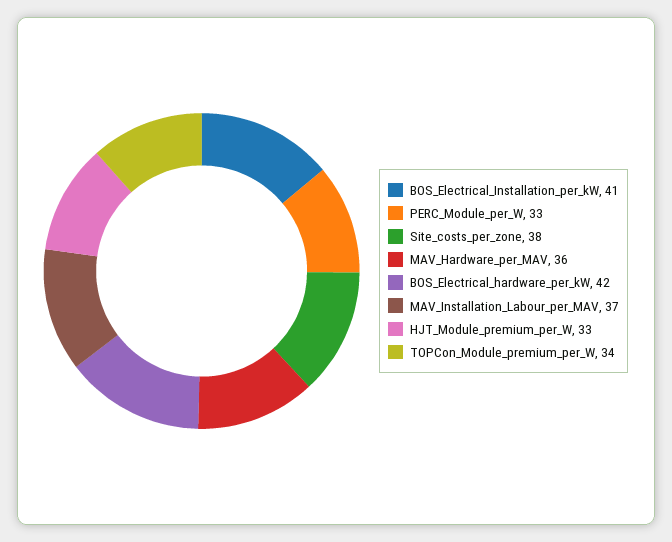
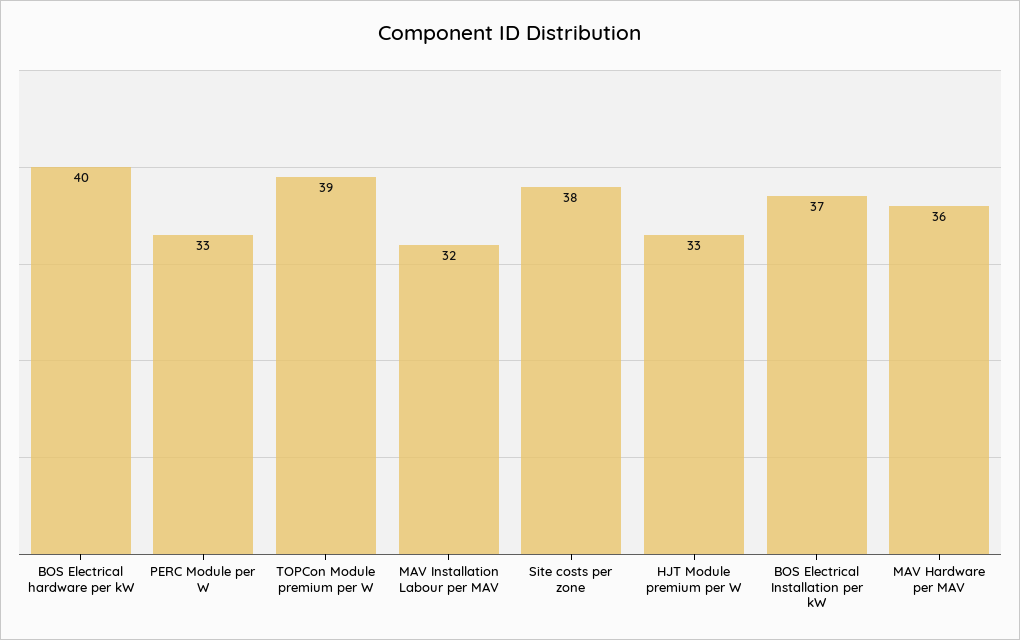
  {
-   "BOS_Electrical_Installation_per_kW": 41,
+   "BOS_Electrical_Installation_per_kW": 37,
    "PERC_Module_per_W": 33,
    "Site_costs_per_zone": 38,
    "MAV_Hardware_per_MAV": 36,
-   "BOS_Electrical_hardware_per_kW": 42,
+   "BOS_Electrical_hardware_per_kW": 40,
-   "MAV_Installation_Labour_per_MAV": 37,
+   "MAV_Installation_Labour_per_MAV": 32,
    "HJT_Module_premium_per_W": 33,
-   "TOPCon_Module_premium_per_W": 34
+   "TOPCon_Module_premium_per_W": 39
  }

